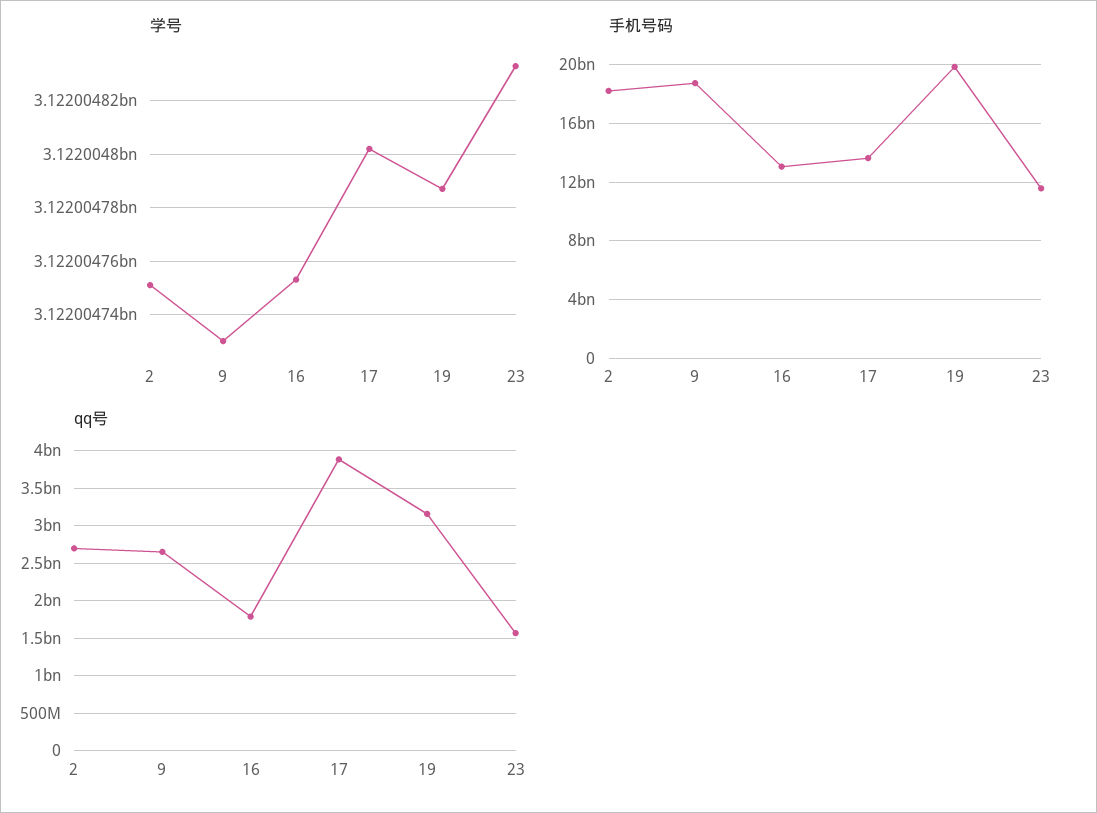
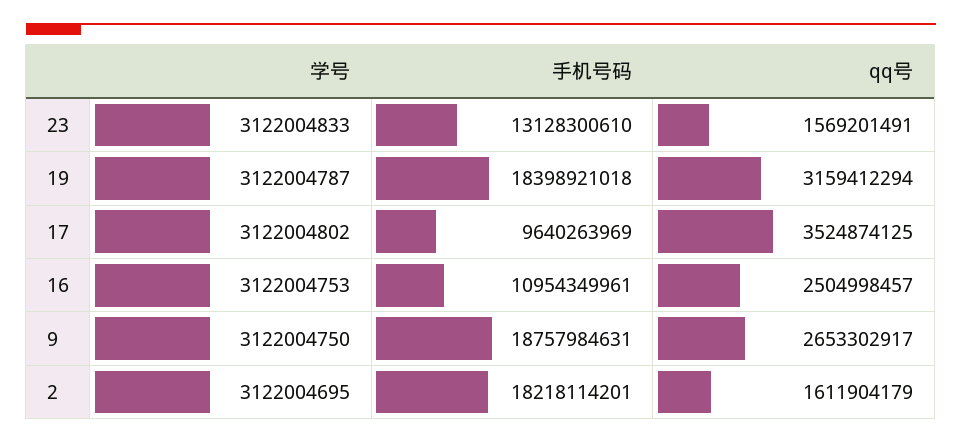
  {
    "学号": {
-     "2": 3122004750,
+     "2": 3122004695,
-     "9": 3122004730,
+     "9": 3122004750,
      "16": 3122004753,
      "17": 3122004802,
      "19": 3122004787,
      "23": 3122004833
    },
    "手机号码": {
      "2": 18218114201,
      "9": 18757984631,
-     "16": 13000000000,
+     "16": 10954349961,
-     "17": 13500000000,
+     "17": 9640263969,
-     "19": 20000000000,
+     "19": 18398921018,
-     "23": 11500000000
+     "23": 13128300610
    },
    "qq号": {
-     "2": 2700000000,
+     "2": 1611904179,
      "9": 2653302917,
-     "16": 1800000000,
+     "16": 2504998457,
-     "17": 3900000000,
+     "17": 3524874125,
      "19": 3159412294,
      "23": 1569201491
    }
  }

